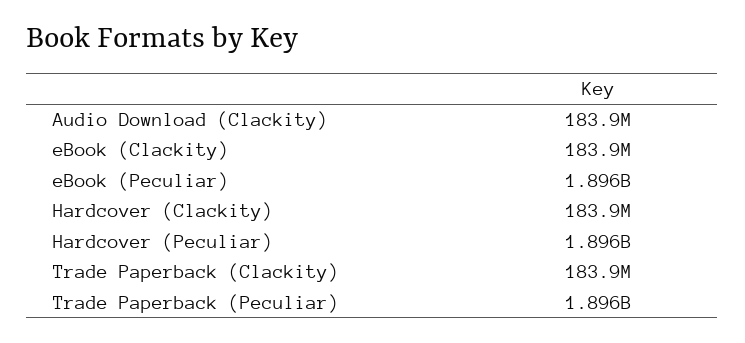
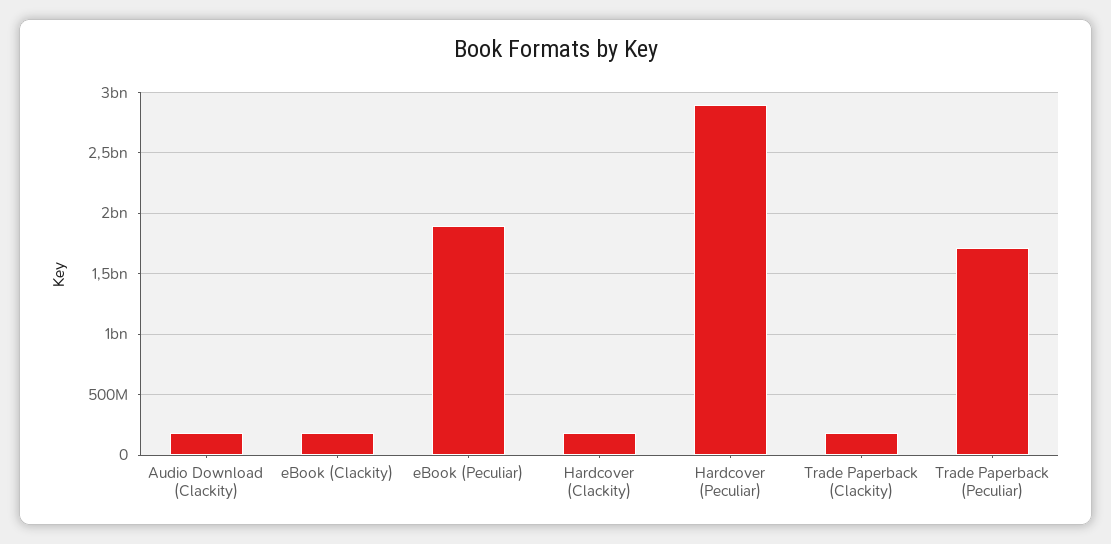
  {
    "Audio Download (Clackity)": 183900000,
    "eBook (Clackity)": 183900000,
    "eBook (Peculiar)": 1896000000,
    "Hardcover (Clackity)": 183900000,
-   "Hardcover (Peculiar)": 1896000000,
+   "Hardcover (Peculiar)": 2900000000,
    "Trade Paperback (Clackity)": 183900000,
-   "Trade Paperback (Peculiar)": 1896000000
+   "Trade Paperback (Peculiar)": 1700000000
  }

